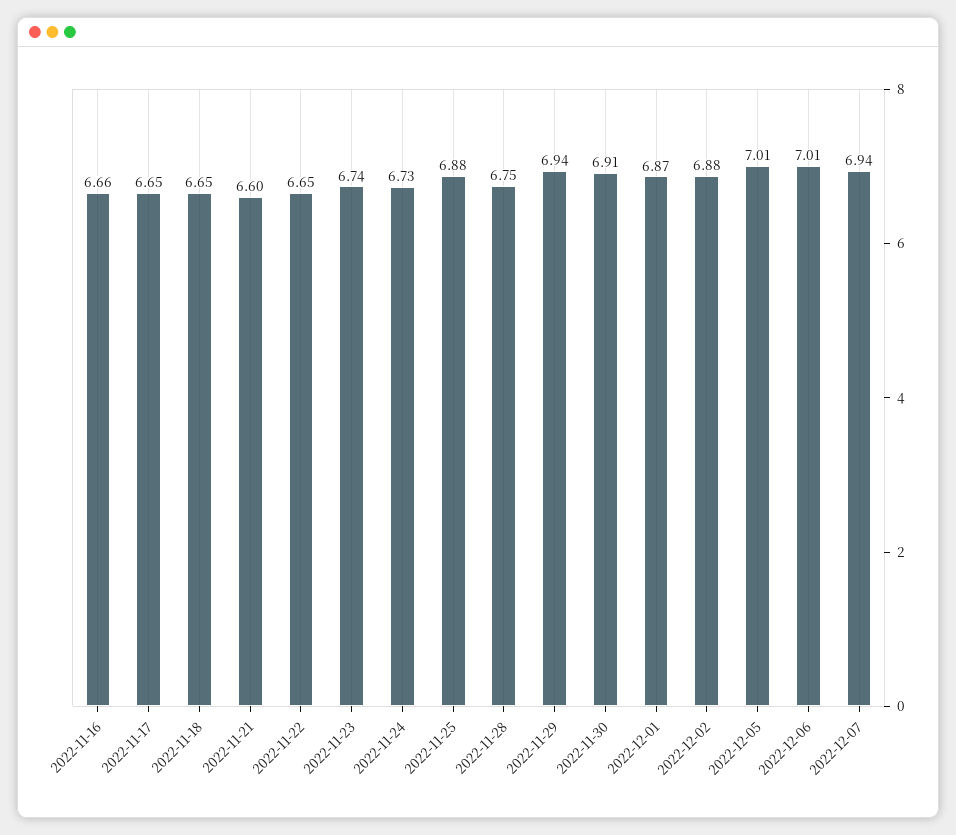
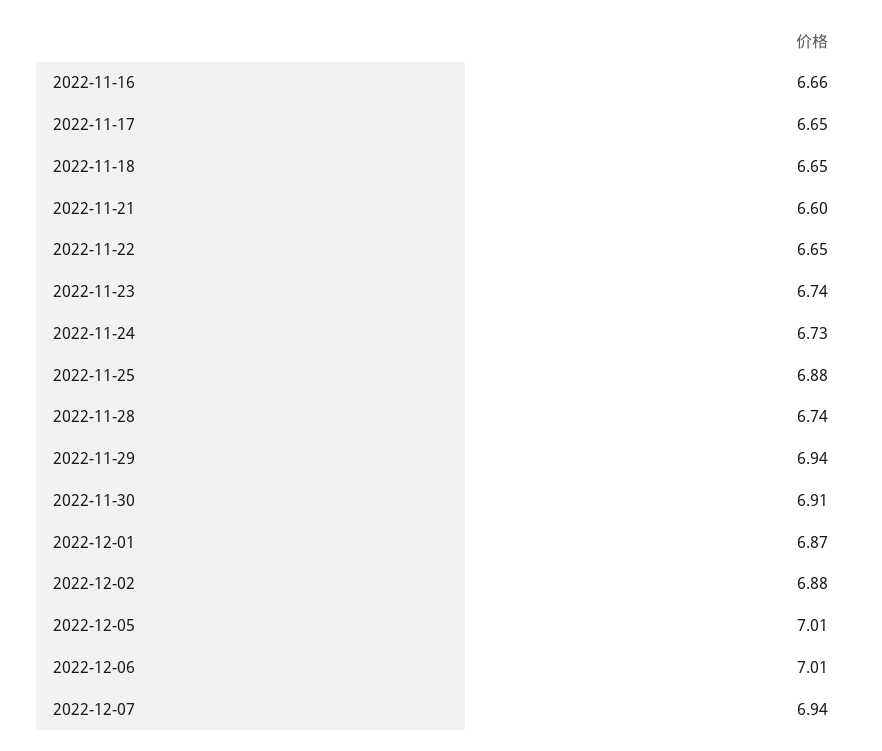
  {
    "2022-11-16": 6.66,
    "2022-11-17": 6.65,
    "2022-11-18": 6.65,
    "2022-11-21": 6.6,
    "2022-11-22": 6.65,
    "2022-11-23": 6.74,
    "2022-11-24": 6.73,
    "2022-11-25": 6.88,
-   "2022-11-28": 6.75,
+   "2022-11-28": 6.74,
    "2022-11-29": 6.94,
    "2022-11-30": 6.91,
    "2022-12-01": 6.87,
    "2022-12-02": 6.88,
    "2022-12-05": 7.01,
    "2022-12-06": 7.01,
    "2022-12-07": 6.94
  }

